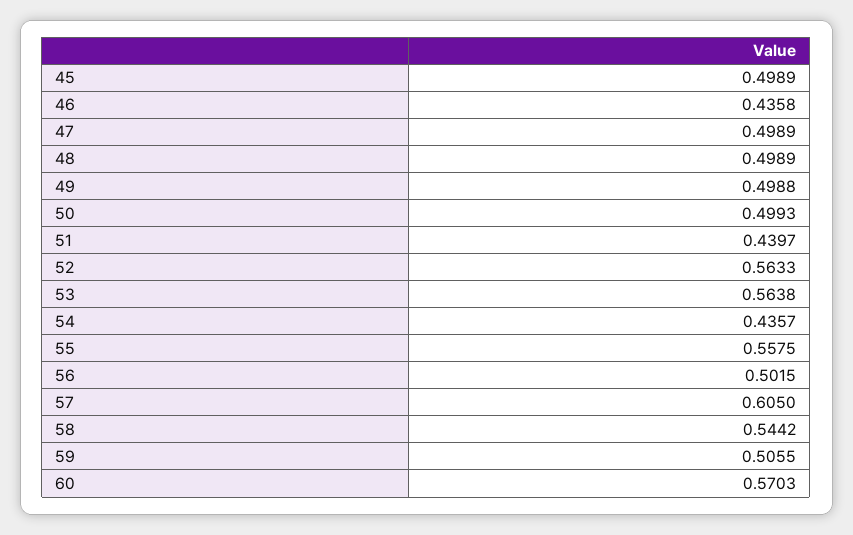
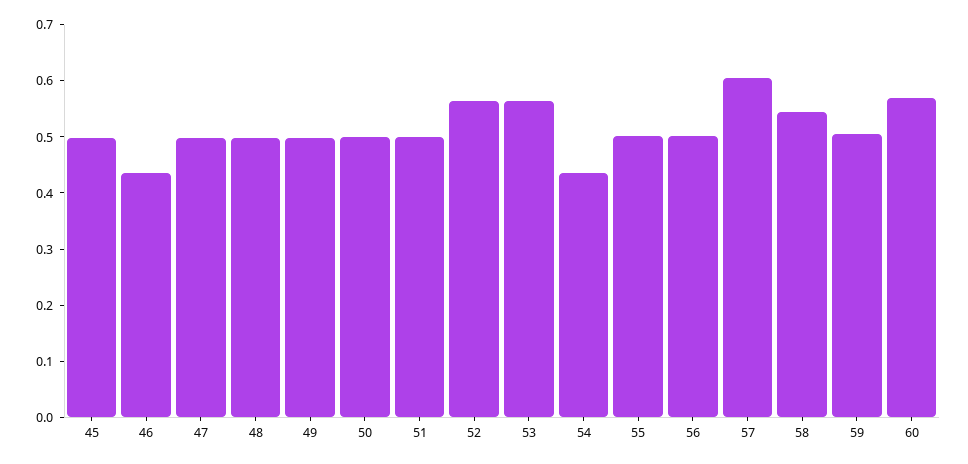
  {
    "45": 0.4989,
    "46": 0.4358,
    "47": 0.4989,
    "48": 0.4989,
    "49": 0.4988,
    "50": 0.4993,
-   "51": 0.4397,
+   "51": 0.5,
    "52": 0.5633,
    "53": 0.5638,
    "54": 0.4357,
-   "55": 0.5575,
+   "55": 0.5,
    "56": 0.5015,
    "57": 0.605,
    "58": 0.5442,
    "59": 0.5055,
    "60": 0.5703
  }

